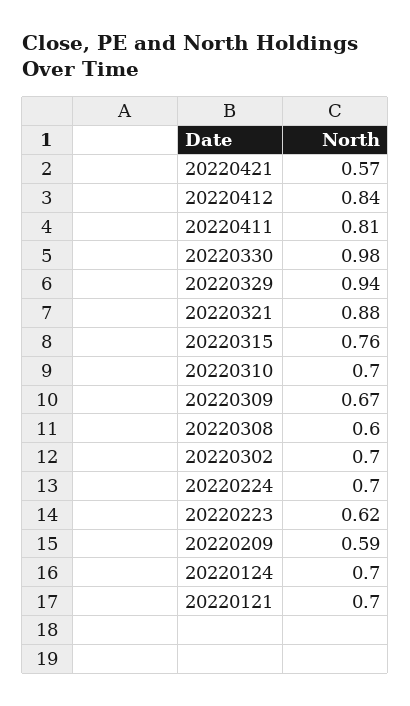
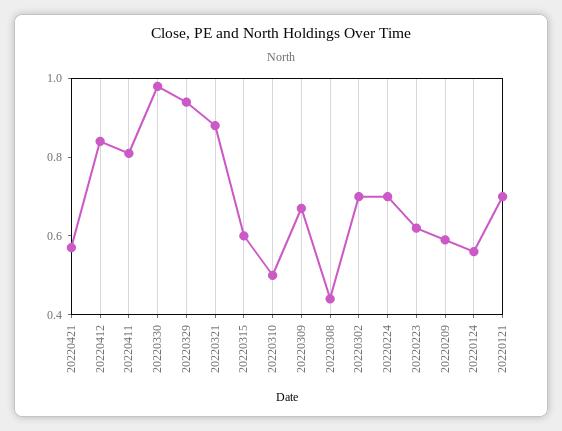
  {
    "20220421": 0.57,
    "20220412": 0.84,
    "20220411": 0.81,
    "20220330": 0.98,
    "20220329": 0.94,
    "20220321": 0.88,
-   "20220315": 0.76,
+   "20220315": 0.6,
-   "20220310": 0.7,
+   "20220310": 0.5,
    "20220309": 0.67,
-   "20220308": 0.6,
+   "20220308": 0.45,
    "20220302": 0.7,
    "20220224": 0.7,
    "20220223": 0.62,
    "20220209": 0.59,
-   "20220124": 0.7,
+   "20220124": 0.55,
    "20220121": 0.7
  }

